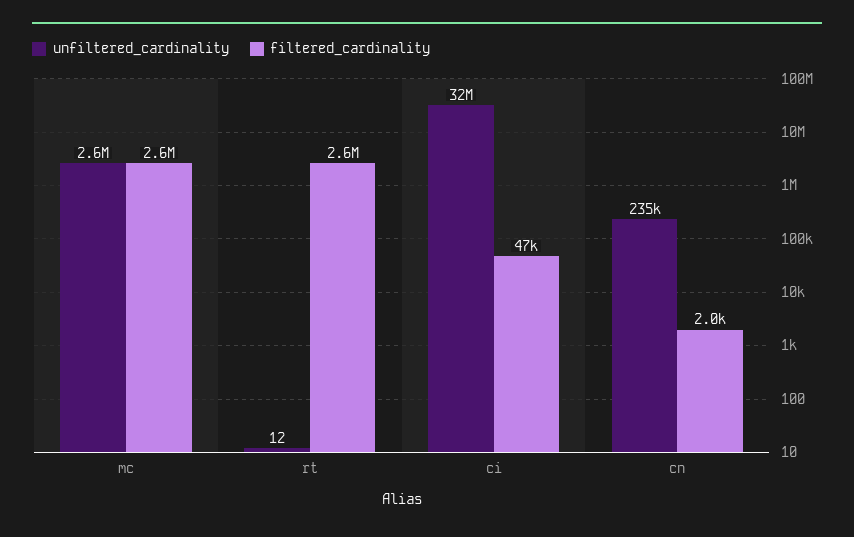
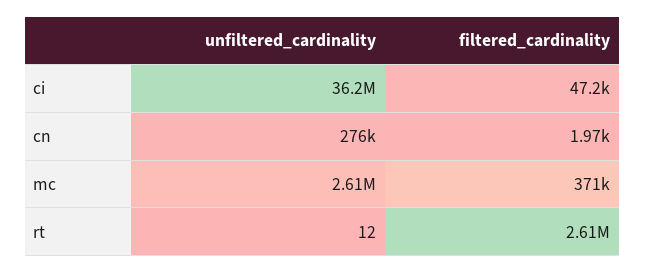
  {
    "unfiltered_cardinality": {
      "mc": 2610000,
      "rt": 12,
-     "ci": 32000000,
+     "ci": 36200000,
-     "cn": 235000
+     "cn": 276000
    },
    "filtered_cardinality": {
-     "mc": 2600000,
+     "mc": 371000,
      "rt": 2610000,
      "ci": 47200,
      "cn": 1970
    }
  }

